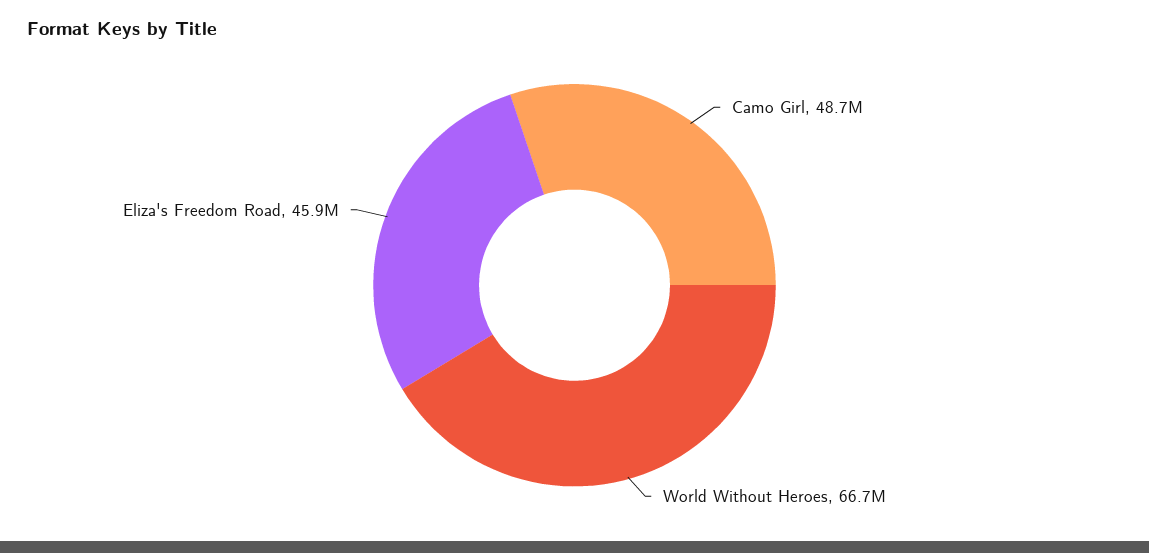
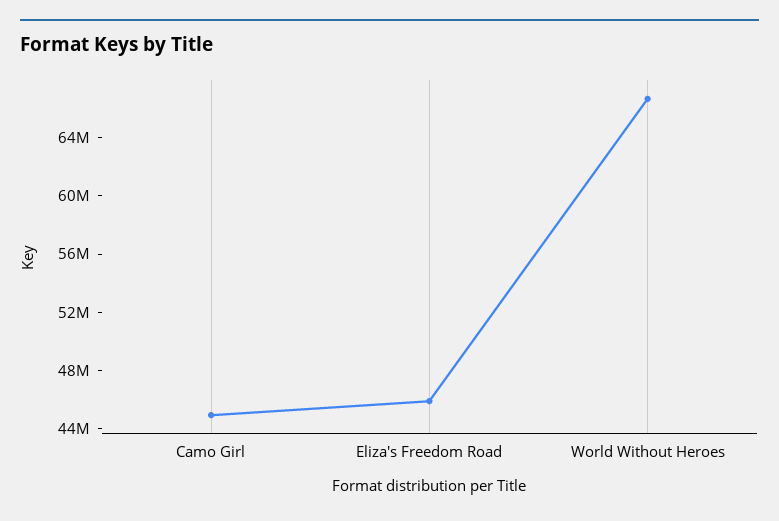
  {
-   "Camo Girl": 48700000,
+   "Camo Girl": 45000000,
    "World Without Heroes": 66700000,
    "Eliza's Freedom Road": 45900000
  }

